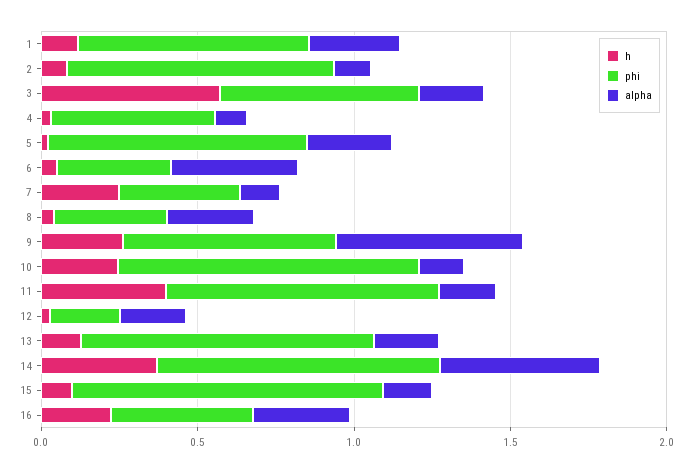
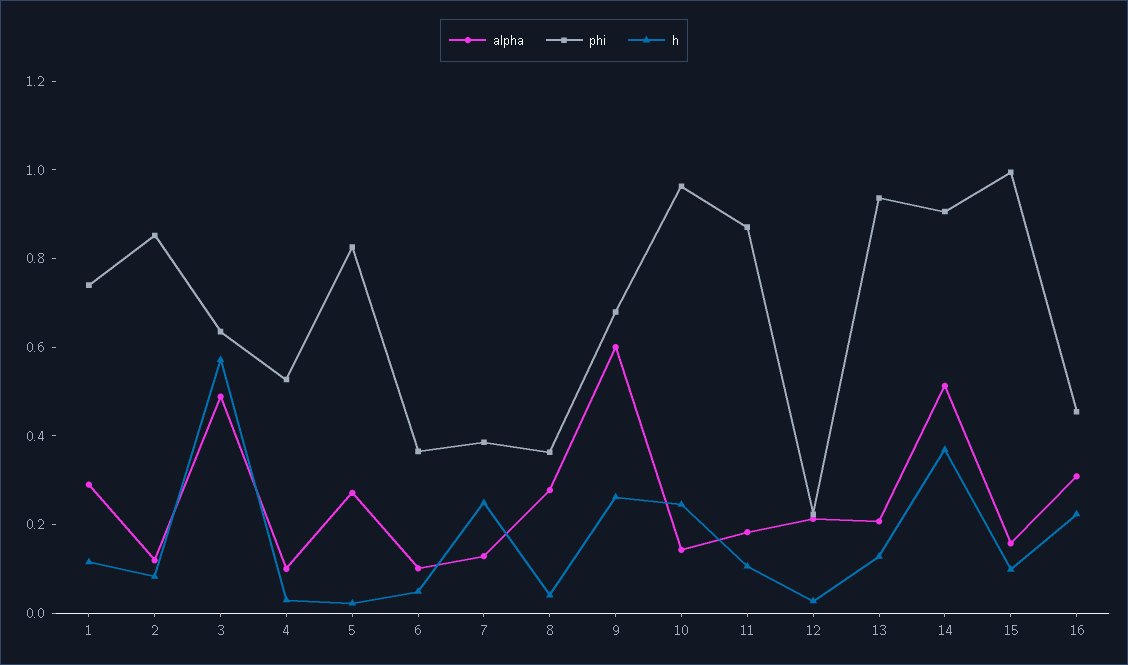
  {
    "h": {
      "1": 0.1,
      "2": 0.1,
      "3": 0.55,
      "4": 0.05,
      "5": 0,
      "6": 0.05,
      "7": 0.25,
      "8": 0.05,
      "9": 0.25,
      "10": 0.25,
-     "11": 0.4,
+     "11": 0.1,
      "12": 0.05,
      "13": 0.15,
      "14": 0.35,
      "15": 0.1,
      "16": 0.2
    },
    "phi": {
      "1": 0.75,
      "2": 0.85,
      "3": 0.65,
      "4": 0.55,
      "5": 0.85,
      "6": 0.35,
      "7": 0.4,
      "8": 0.35,
      "9": 0.7,
      "10": 0.95,
      "11": 0.85,
      "12": 0.2,
      "13": 0.95,
      "14": 0.9,
      "15": 1,
      "16": 0.45
    },
    "alpha": {
      "1": 0.3,
      "2": 0.1,
-     "3": 0.2,
+     "3": 0.5,
      "4": 0.1,
      "5": 0.25,
-     "6": 0.4,
+     "6": 0.1,
      "7": 0.15,
      "8": 0.3,
      "9": 0.6,
      "10": 0.15,
      "11": 0.2,
      "12": 0.2,
      "13": 0.2,
      "14": 0.5,
      "15": 0.15,
      "16": 0.3
    }
  }

